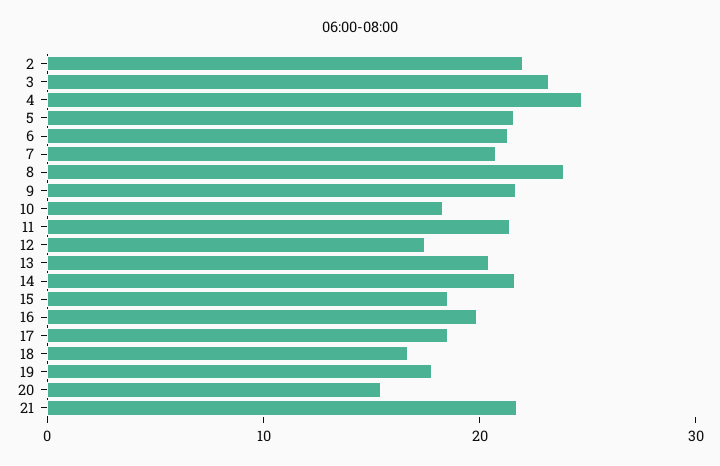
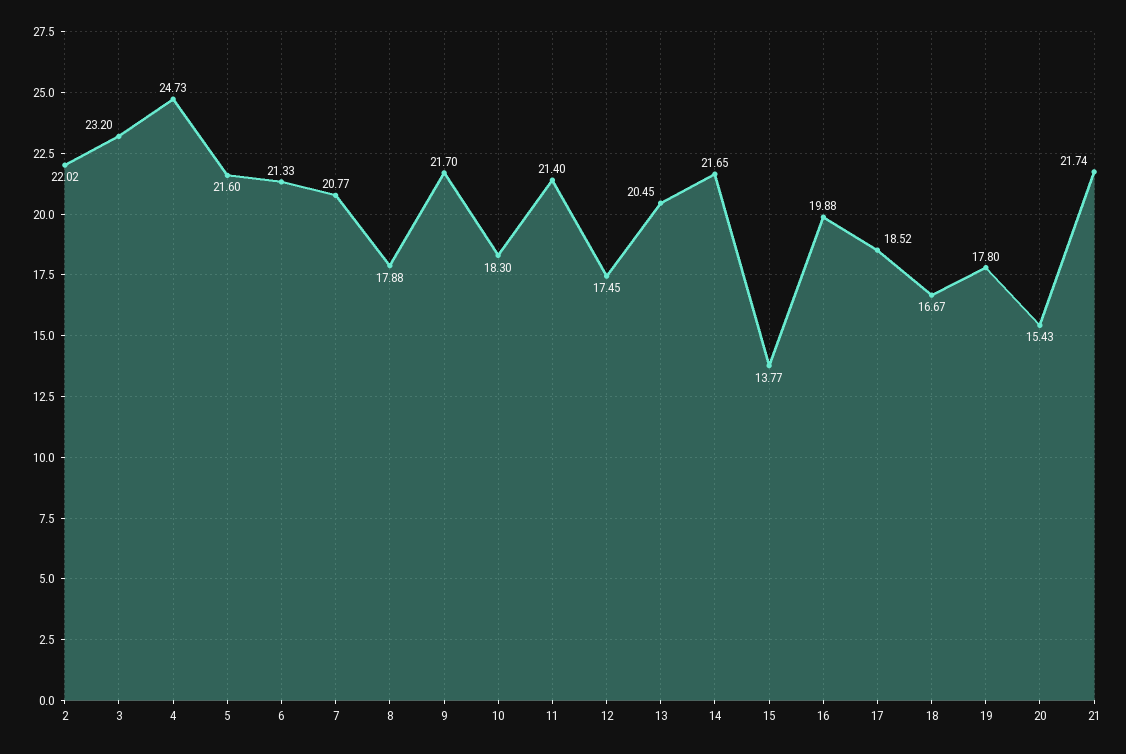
  {
    "2": 22.02,
    "3": 23.2,
    "4": 24.73,
    "5": 21.6,
    "6": 21.33,
    "7": 20.77,
-   "8": 24,
+   "8": 17.88,
    "9": 21.7,
    "10": 18.3,
    "11": 21.4,
    "12": 17.45,
    "13": 20.45,
    "14": 21.65,
-   "15": 18,
+   "15": 13.77,
    "16": 19.88,
    "17": 18.52,
    "18": 16.67,
    "19": 17.8,
    "20": 15.43,
    "21": 21.74
  }

